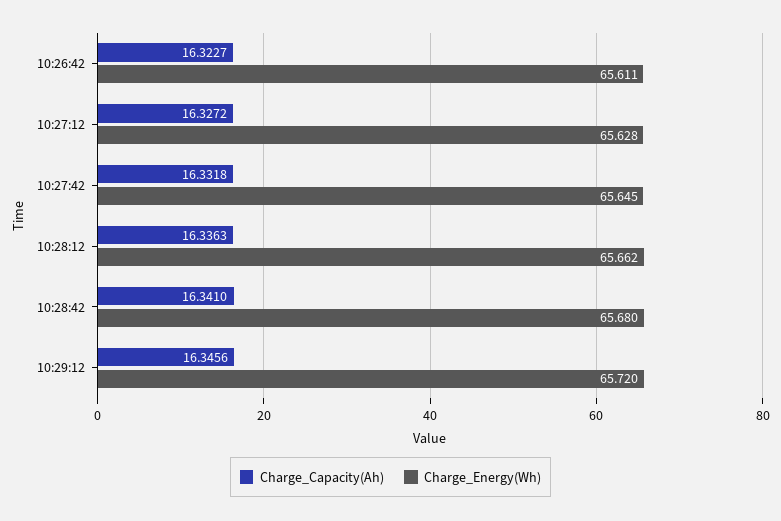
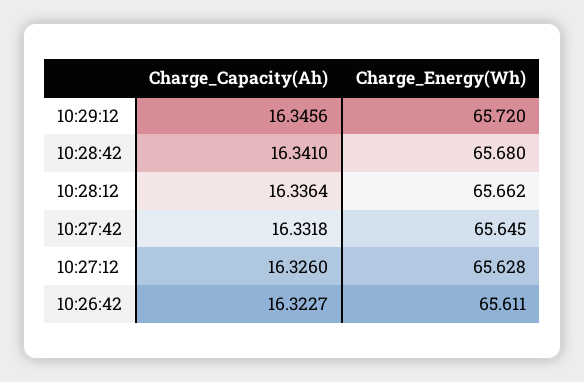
  {
    "Charge_Capacity(Ah)": {
      "10:26:42": 16.3227,
-     "10:27:12": 16.3272,
+     "10:27:12": 16.326,
      "10:27:42": 16.3318,
-     "10:28:12": 16.3363,
+     "10:28:12": 16.3364,
      "10:28:42": 16.341,
      "10:29:12": 16.3456
    },
    "Charge_Energy(Wh)": {
      "10:26:42": 65.611,
      "10:27:12": 65.628,
      "10:27:42": 65.645,
      "10:28:12": 65.662,
      "10:28:42": 65.68,
      "10:29:12": 65.72
    }
  }

